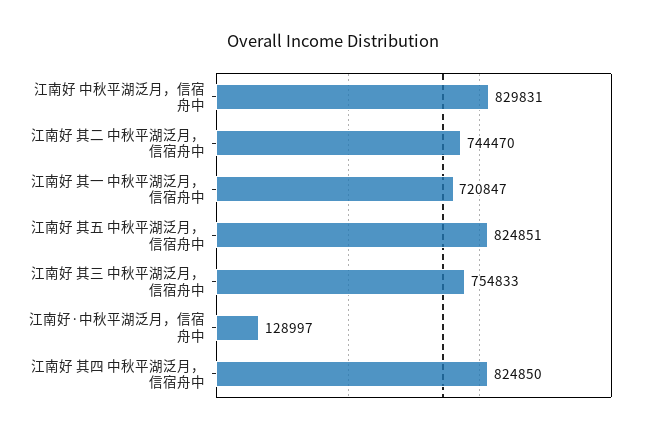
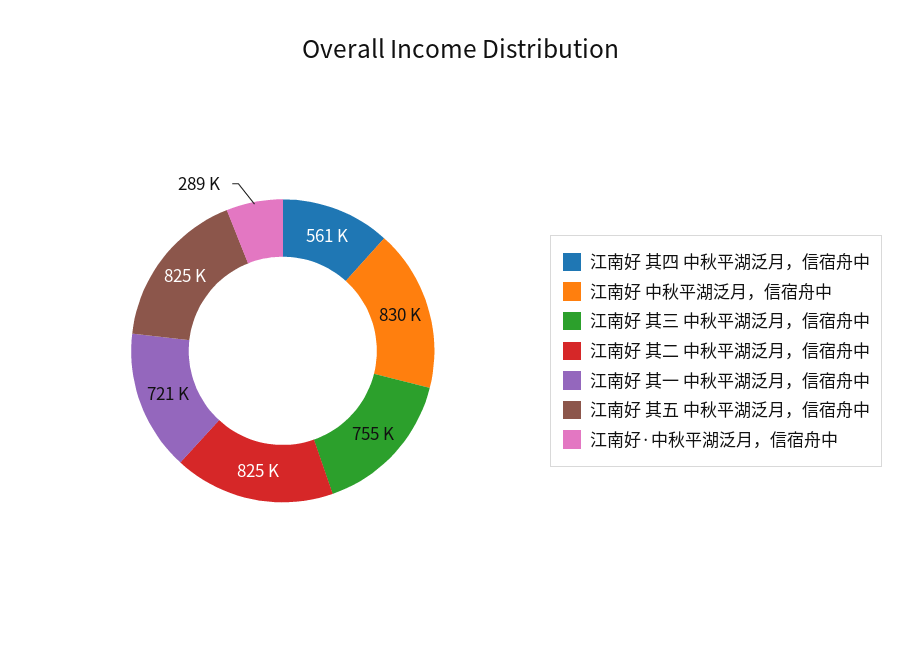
  {
    "江南好 中秋平湖泛月，信宿舟中": 829831,
-   "江南好 其二 中秋平湖泛月，信宿舟中": 744470,
+   "江南好 其二 中秋平湖泛月，信宿舟中": 825000,
    "江南好 其一 中秋平湖泛月，信宿舟中": 720847,
    "江南好 其五 中秋平湖泛月，信宿舟中": 824851,
    "江南好 其三 中秋平湖泛月，信宿舟中": 754833,
-   "江南好·中秋平湖泛月，信宿舟中": 128997,
+   "江南好·中秋平湖泛月，信宿舟中": 289000,
-   "江南好 其四 中秋平湖泛月，信宿舟中": 824850
+   "江南好 其四 中秋平湖泛月，信宿舟中": 561000
  }

